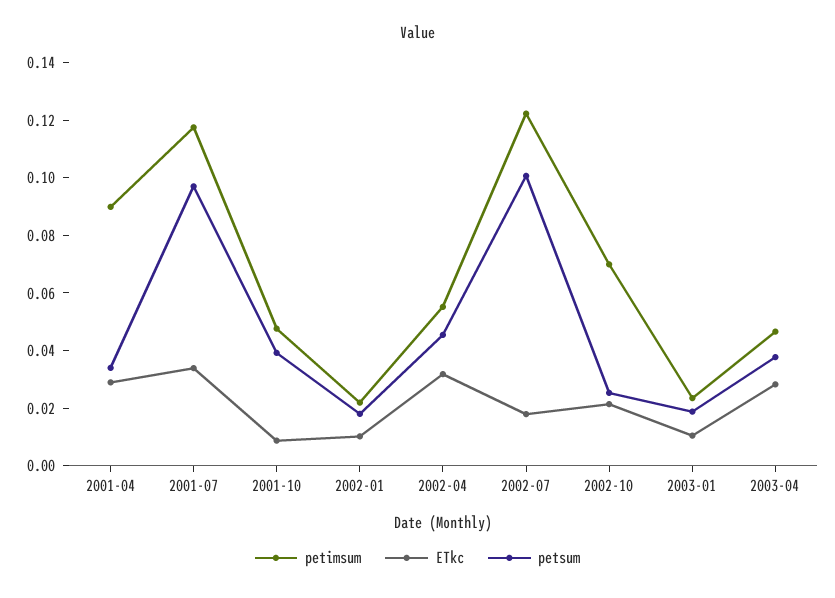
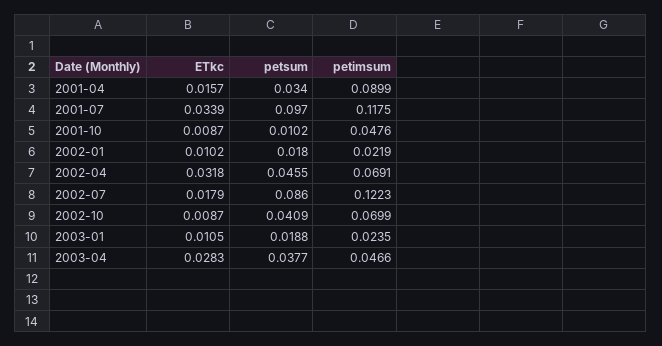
  {
    "petimsum": {
      "2001-04": 0.0899,
      "2001-07": 0.1175,
      "2001-10": 0.0476,
      "2002-01": 0.0219,
-     "2002-04": 0.055,
+     "2002-04": 0.0691,
      "2002-07": 0.1223,
      "2002-10": 0.0699,
      "2003-01": 0.0235,
      "2003-04": 0.0466
    },
    "ETkc": {
-     "2001-04": 0.03,
+     "2001-04": 0.0157,
      "2001-07": 0.0339,
      "2001-10": 0.0087,
      "2002-01": 0.0102,
      "2002-04": 0.0318,
      "2002-07": 0.0179,
-     "2002-10": 0.02,
+     "2002-10": 0.0087,
      "2003-01": 0.0105,
      "2003-04": 0.0283
    },
    "petsum": {
      "2001-04": 0.034,
      "2001-07": 0.097,
-     "2001-10": 0.04,
+     "2001-10": 0.0102,
      "2002-01": 0.018,
      "2002-04": 0.0455,
-     "2002-07": 0.1,
+     "2002-07": 0.086,
-     "2002-10": 0.025,
+     "2002-10": 0.0409,
      "2003-01": 0.0188,
      "2003-04": 0.0377
    }
  }

